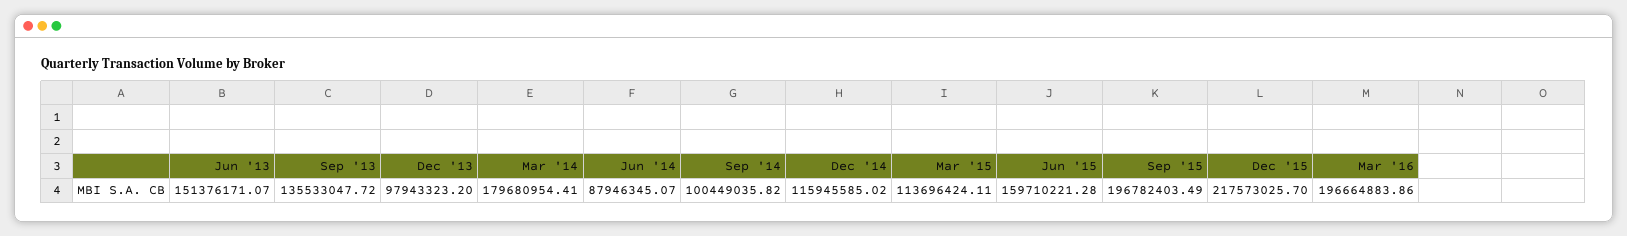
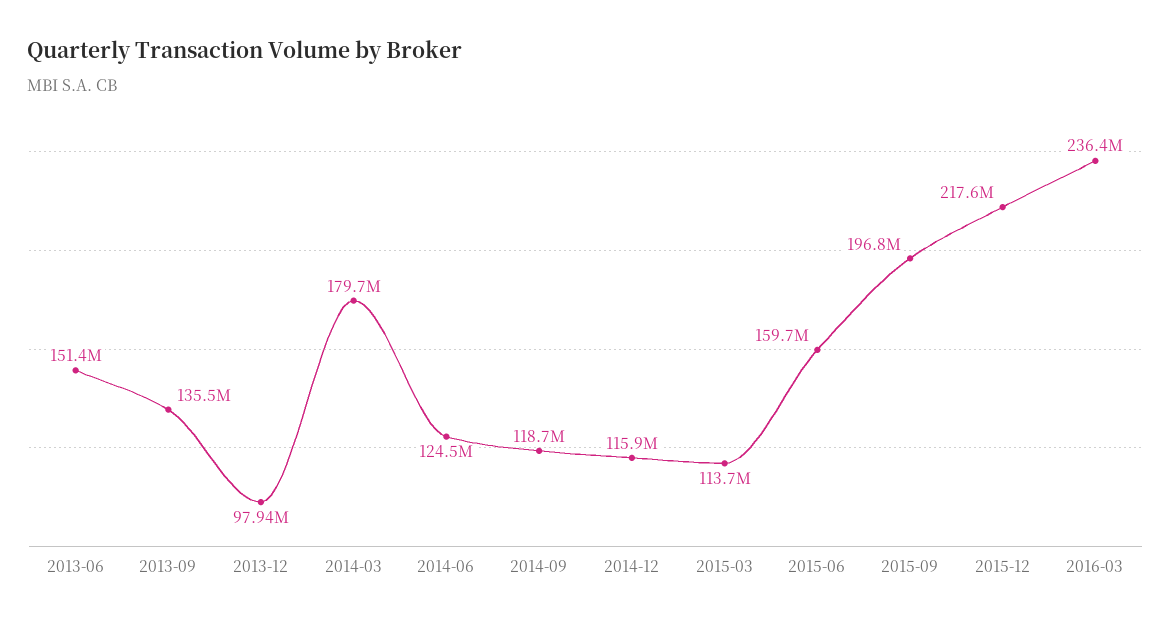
  {
    "Jun '13": 151376171.07,
    "Sep '13": 135533047.72,
    "Dec '13": 97943323.2,
    "Mar '14": 179680954.41,
-   "Jun '14": 87946345.07,
+   "Jun '14": 124500000,
-   "Sep '14": 100449035.82,
+   "Sep '14": 118700000,
    "Dec '14": 115945585.02,
    "Mar '15": 113696424.11,
    "Jun '15": 159710221.28,
    "Sep '15": 196782403.49,
    "Dec '15": 217573025.7,
-   "Mar '16": 196664883.86
+   "Mar '16": 236400000
  }

